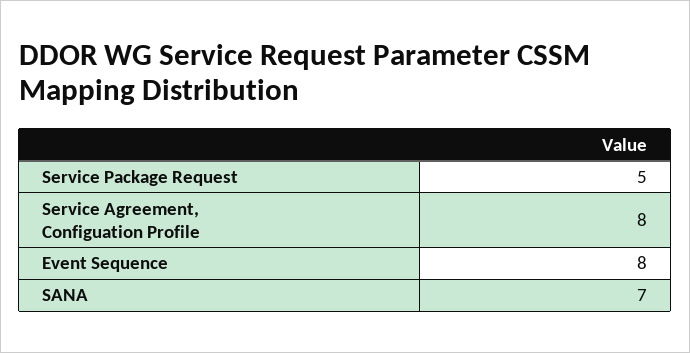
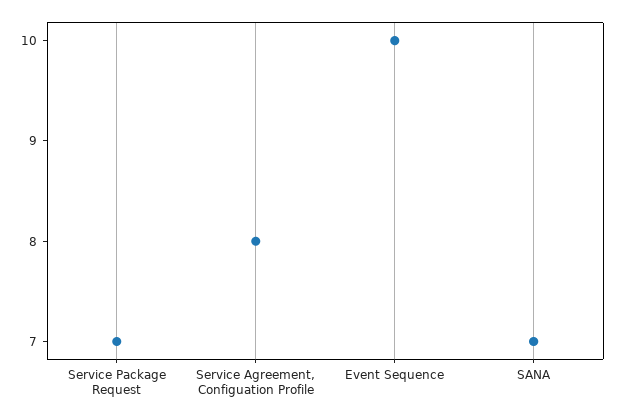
  {
-   "Service Package Request": 5,
+   "Service Package Request": 7,
    "Service Agreement, Configuation Profile": 8,
-   "Event Sequence": 8,
+   "Event Sequence": 10,
    "SANA": 7
  }

